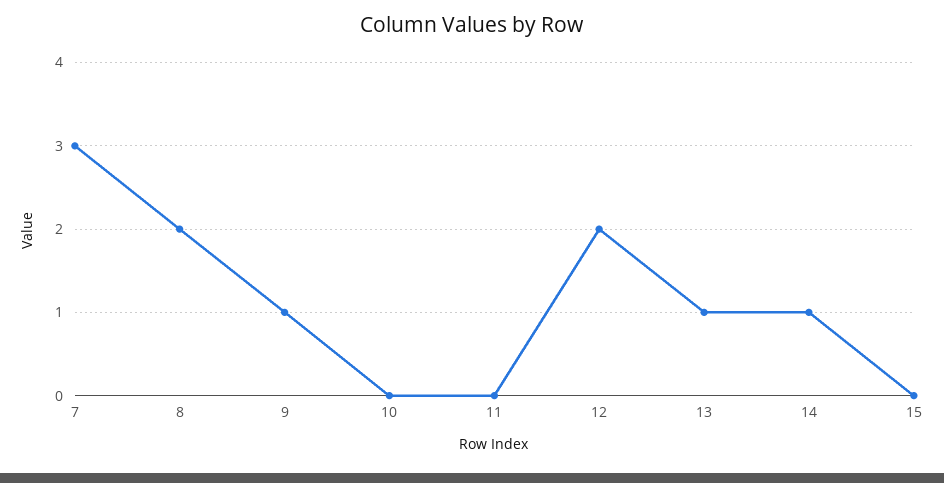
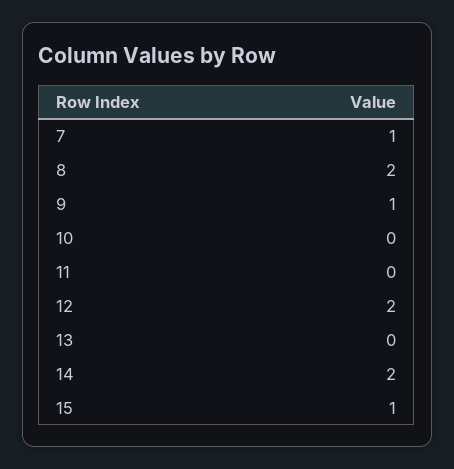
  {
-   "7": 3,
+   "7": 1,
    "8": 2,
    "9": 1,
    "10": 0,
    "11": 0,
    "12": 2,
-   "13": 1,
+   "13": 0,
-   "14": 1,
+   "14": 2,
-   "15": 0
+   "15": 1
  }

